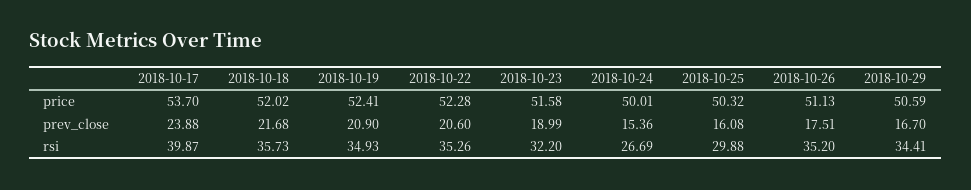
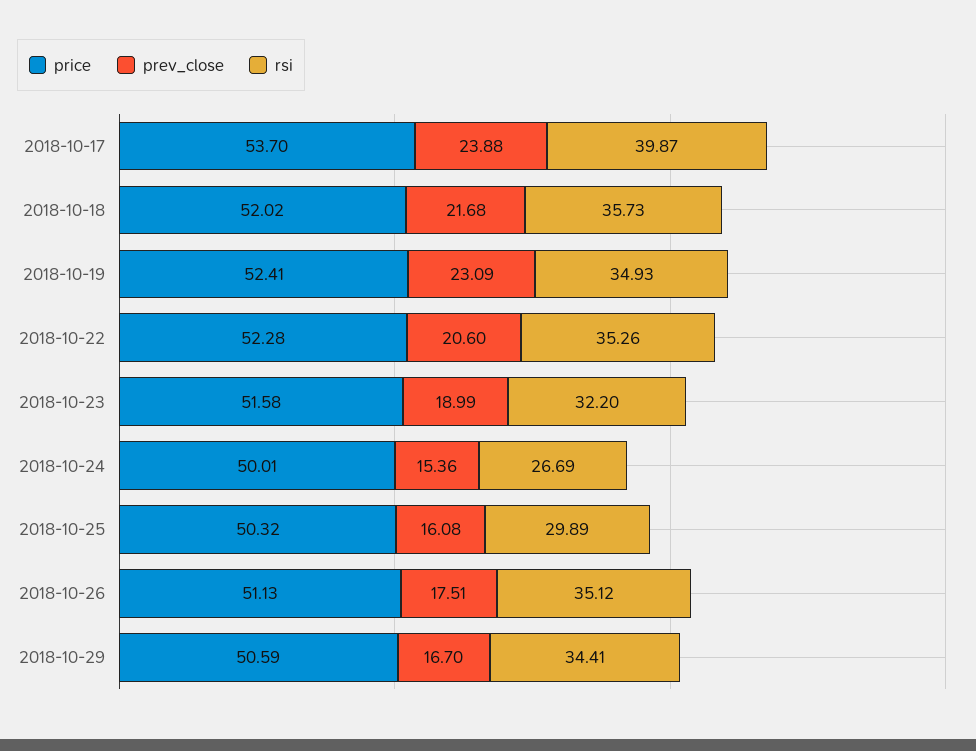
  {
    "price": {
      "2018-10-17": 53.7,
      "2018-10-18": 52.02,
      "2018-10-19": 52.41,
      "2018-10-22": 52.28,
      "2018-10-23": 51.58,
      "2018-10-24": 50.01,
      "2018-10-25": 50.32,
      "2018-10-26": 51.13,
      "2018-10-29": 50.59
    },
    "prev_close": {
      "2018-10-17": 23.88,
      "2018-10-18": 21.68,
-     "2018-10-19": 20.9,
+     "2018-10-19": 23.09,
      "2018-10-22": 20.6,
      "2018-10-23": 18.99,
      "2018-10-24": 15.36,
      "2018-10-25": 16.08,
      "2018-10-26": 17.51,
      "2018-10-29": 16.7
    },
    "rsi": {
      "2018-10-17": 39.87,
      "2018-10-18": 35.73,
      "2018-10-19": 34.93,
      "2018-10-22": 35.26,
      "2018-10-23": 32.2,
      "2018-10-24": 26.69,
-     "2018-10-25": 29.88,
+     "2018-10-25": 29.89,
-     "2018-10-26": 35.2,
+     "2018-10-26": 35.12,
      "2018-10-29": 34.41
    }
  }

